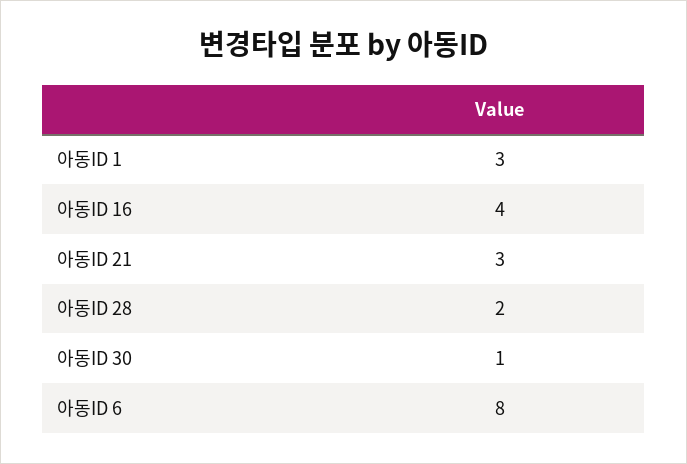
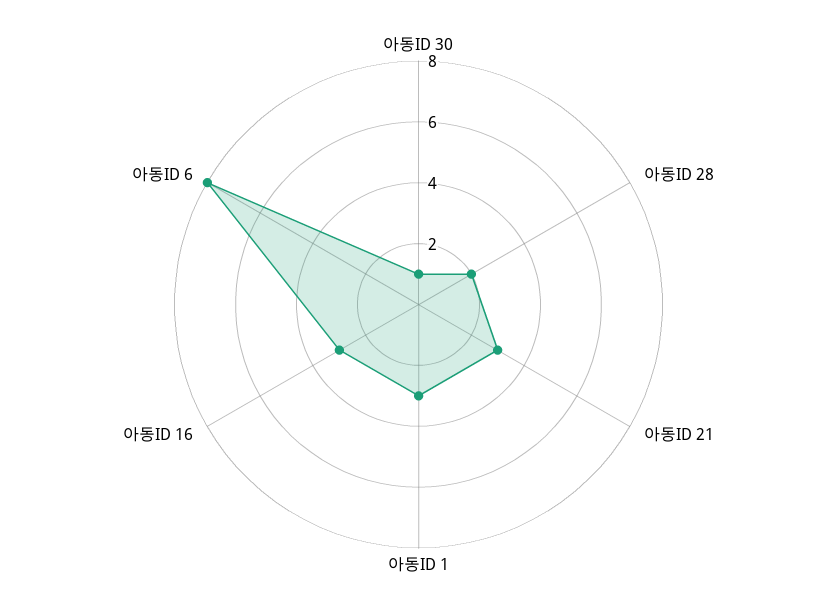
  {
    "아동ID 1": 3,
-   "아동ID 16": 4,
+   "아동ID 16": 3,
    "아동ID 21": 3,
    "아동ID 28": 2,
    "아동ID 30": 1,
    "아동ID 6": 8
  }

